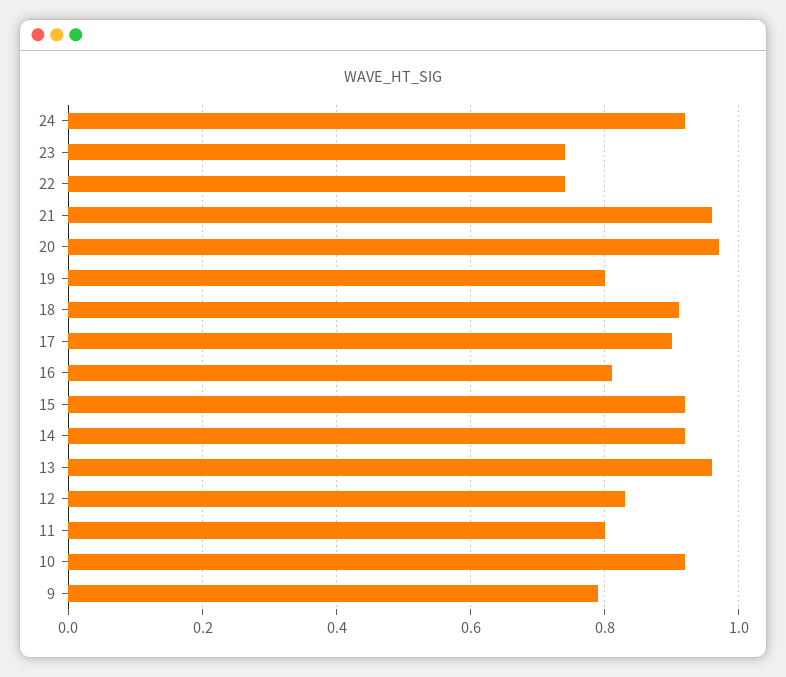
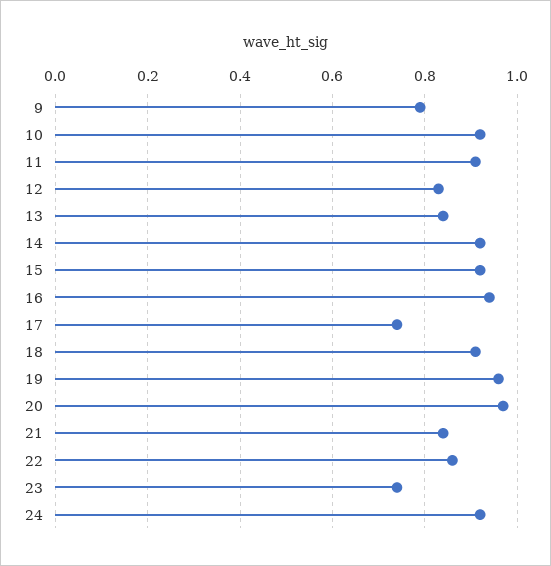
  {
    "24": 0.9,
    "23": 0.75,
-   "22": 0.75,
+   "22": 0.85,
-   "21": 0.95,
+   "21": 0.85,
    "20": 0.95,
-   "19": 0.8,
+   "19": 0.95,
    "18": 0.9,
-   "17": 0.9,
+   "17": 0.75,
-   "16": 0.8,
+   "16": 0.95,
    "15": 0.9,
    "14": 0.9,
-   "13": 0.95,
+   "13": 0.85,
    "12": 0.85,
-   "11": 0.8,
+   "11": 0.9,
    "10": 0.9,
    "9": 0.8
  }

